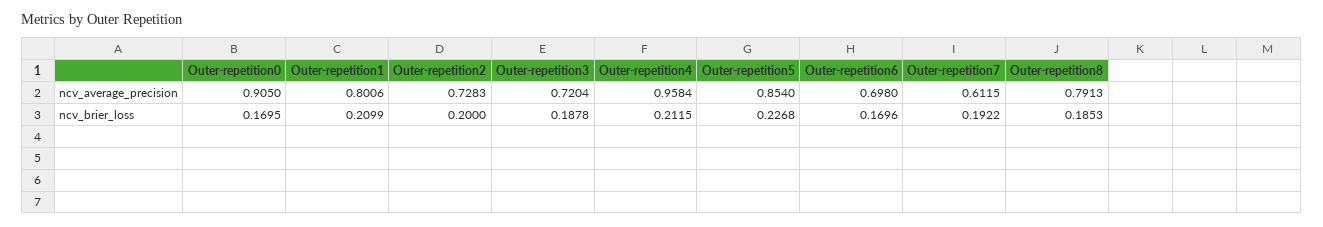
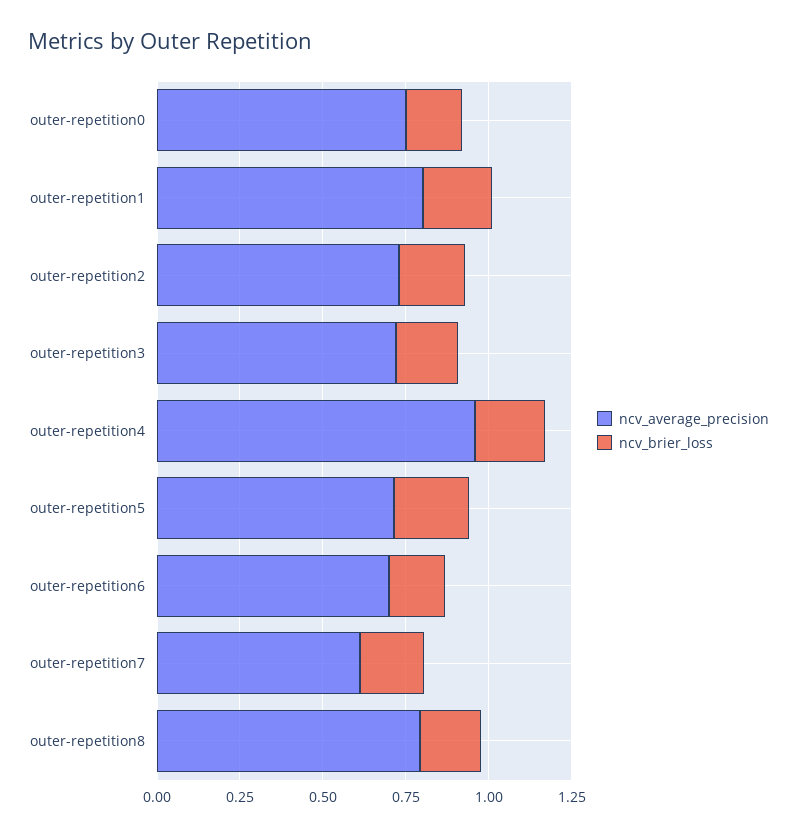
  {
    "ncv_average_precision": {
-     "Outer-repetition0": 0.905,
+     "Outer-repetition0": 0.75,
      "Outer-repetition1": 0.8006,
      "Outer-repetition2": 0.7283,
      "Outer-repetition3": 0.7204,
      "Outer-repetition4": 0.9584,
-     "Outer-repetition5": 0.854,
+     "Outer-repetition5": 0.7,
      "Outer-repetition6": 0.698,
      "Outer-repetition7": 0.6115,
      "Outer-repetition8": 0.7913
    },
    "ncv_brier_loss": {
      "Outer-repetition0": 0.1695,
      "Outer-repetition1": 0.2099,
      "Outer-repetition2": 0.2,
      "Outer-repetition3": 0.1878,
      "Outer-repetition4": 0.2115,
      "Outer-repetition5": 0.2268,
      "Outer-repetition6": 0.1696,
      "Outer-repetition7": 0.1922,
      "Outer-repetition8": 0.1853
    }
  }

